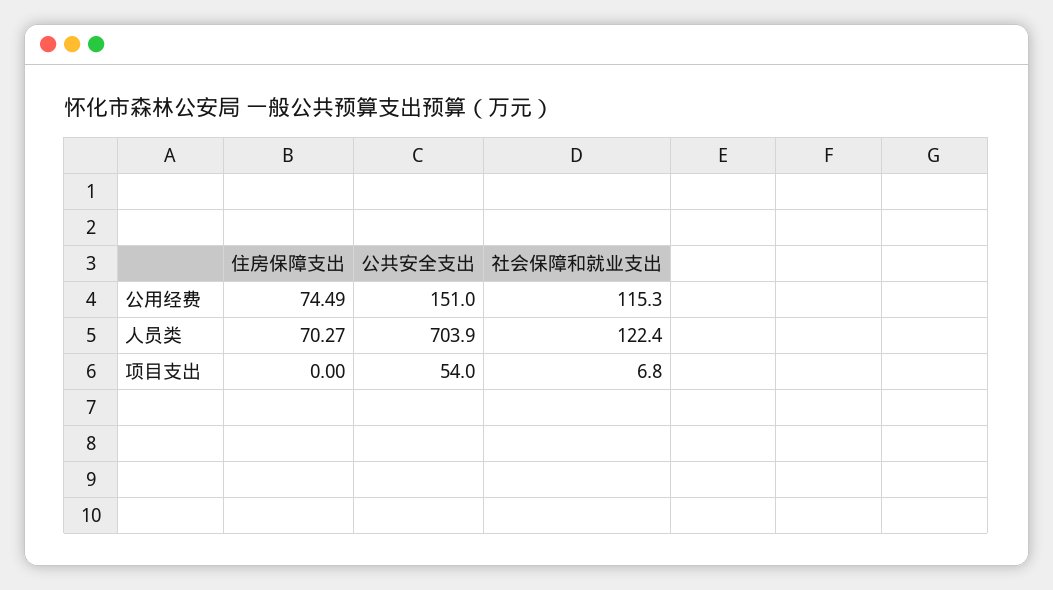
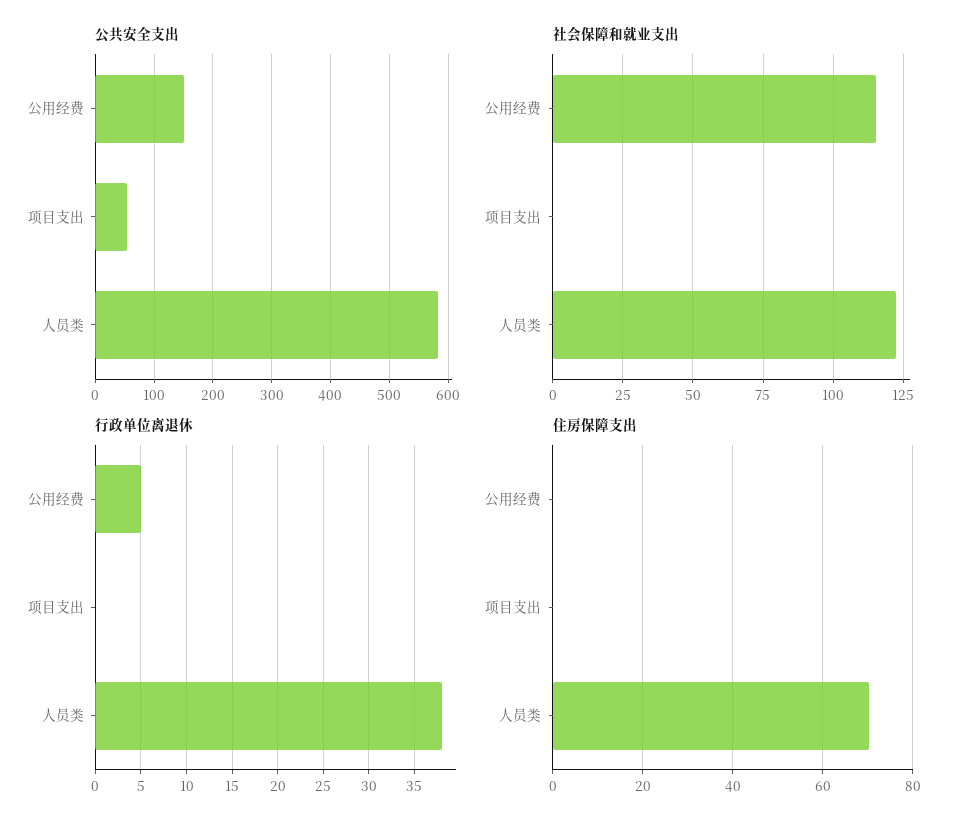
  {
    "住房保障支出": {
-     "公用经费": 74.49,
+     "公用经费": 0,
      "人员类": 70.27,
      "项目支出": 0
    },
    "公共安全支出": {
      "公用经费": 151,
-     "人员类": 703.9,
+     "人员类": 580,
      "项目支出": 54
    },
    "社会保障和就业支出": {
      "公用经费": 115.3,
      "人员类": 122.4,
-     "项目支出": 6.8
+     "项目支出": 0
-   }
+   },
+   "行政单位离退休": {
+     "公用经费": 5,
+     "项目支出": 0,
+     "人员类": 38
+   }
  }

